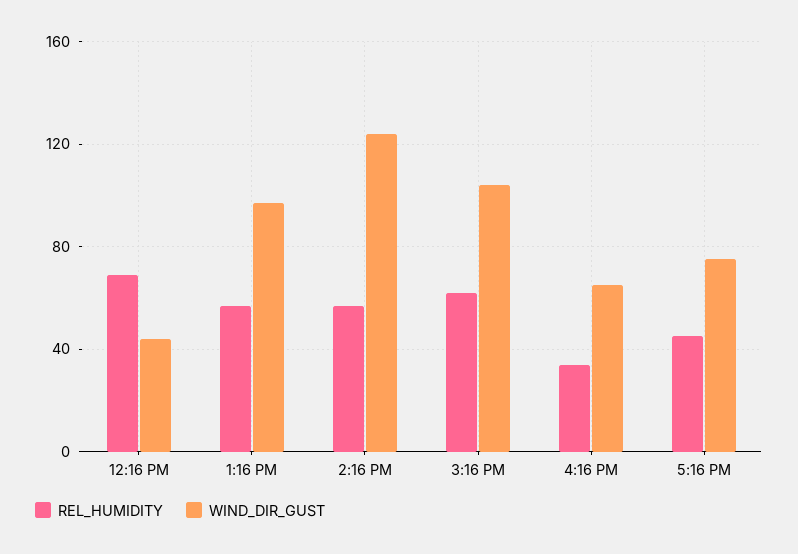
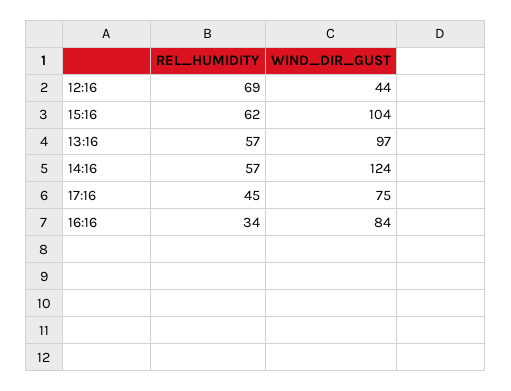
  {
    "REL_HUMIDITY": {
      "12:16 PM": 69,
      "1:16 PM": 57,
      "2:16 PM": 57,
      "3:16 PM": 62,
      "4:16 PM": 34,
      "5:16 PM": 45
    },
    "WIND_DIR_GUST": {
      "12:16 PM": 44,
      "1:16 PM": 97,
      "2:16 PM": 124,
      "3:16 PM": 104,
-     "4:16 PM": 65,
+     "4:16 PM": 84,
      "5:16 PM": 75
    }
  }

